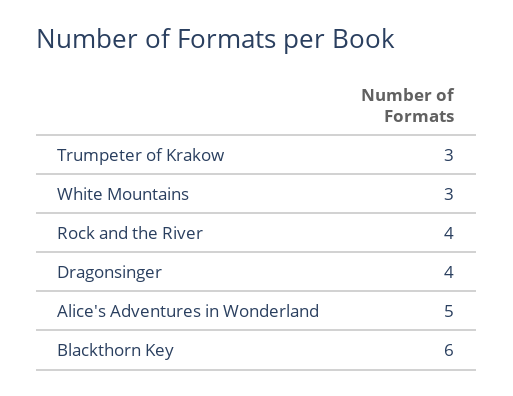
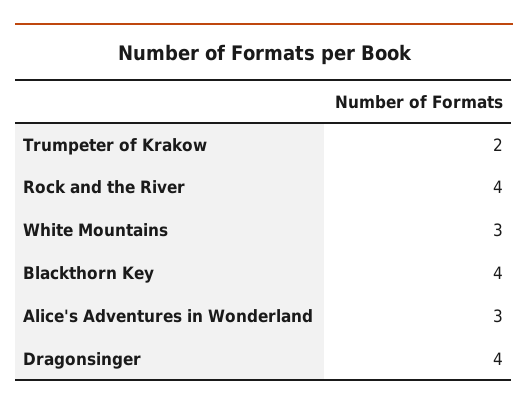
  {
-   "Trumpeter of Krakow": 3,
+   "Trumpeter of Krakow": 2,
    "White Mountains": 3,
    "Rock and the River": 4,
    "Dragonsinger": 4,
-   "Alice's Adventures in Wonderland": 5,
+   "Alice's Adventures in Wonderland": 3,
-   "Blackthorn Key": 6
+   "Blackthorn Key": 4
  }

